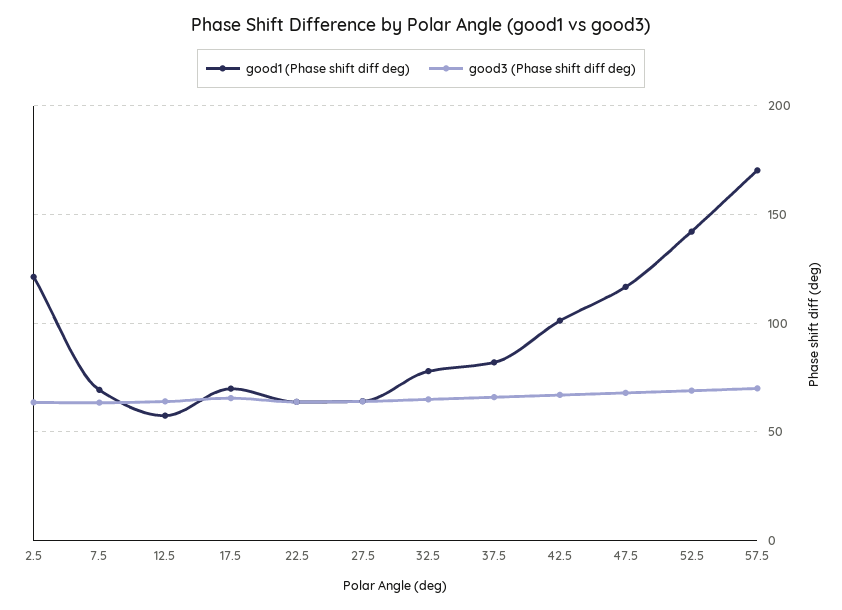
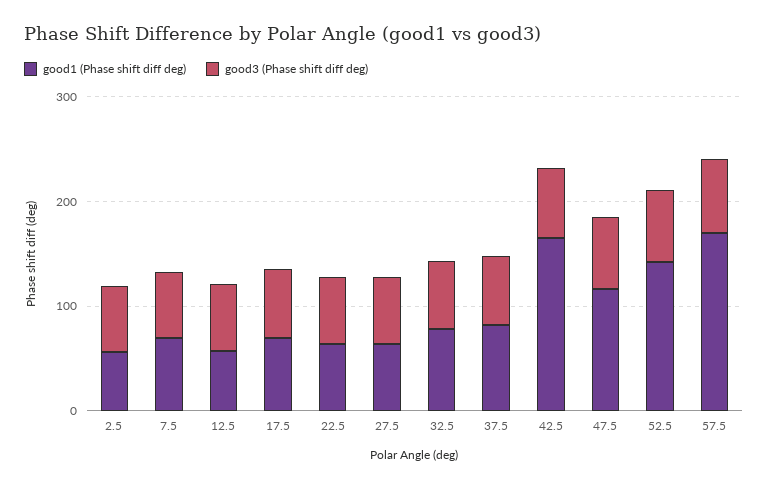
  {
    "good1 (Phase shift diff deg)": {
-     "2.5": 120,
+     "2.5": 60,
      "7.5": 70,
      "12.5": 60,
      "17.5": 70,
      "22.5": 65,
      "27.5": 65,
      "32.5": 80,
      "37.5": 80,
-     "42.5": 100,
+     "42.5": 160,
      "47.5": 115,
      "52.5": 140,
      "57.5": 170
    },
    "good3 (Phase shift diff deg)": {
      "2.5": 65,
      "7.5": 65,
      "12.5": 65,
      "17.5": 65,
      "22.5": 65,
      "27.5": 65,
      "32.5": 65,
      "37.5": 65,
      "42.5": 65,
      "47.5": 70,
      "52.5": 70,
      "57.5": 70
    }
  }

